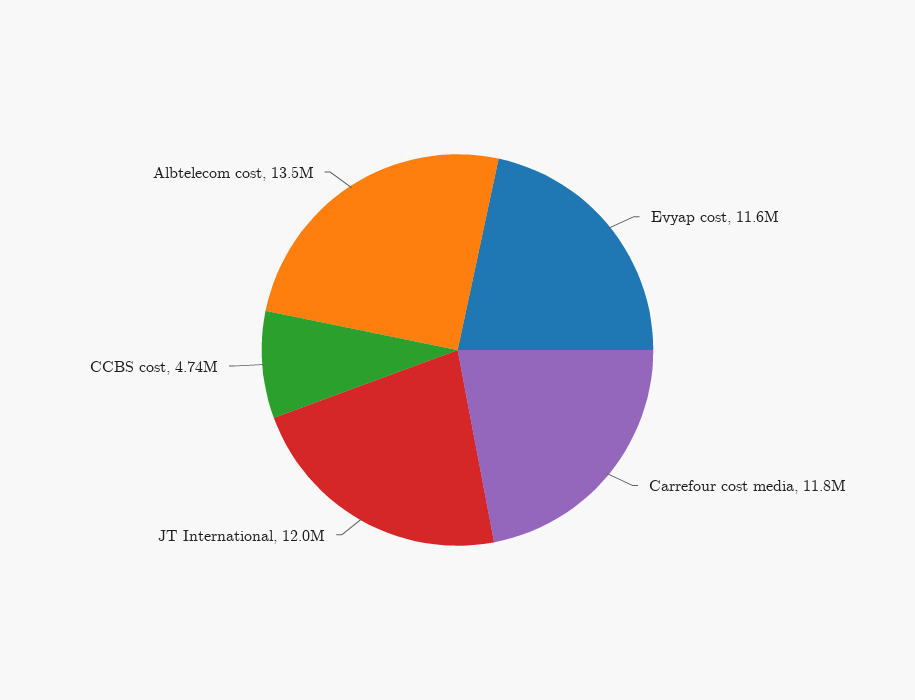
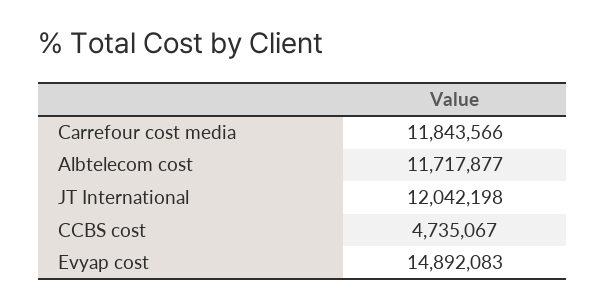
  {
-   "Evyap cost": 11600000,
+   "Evyap cost": 14892083,
    "Carrefour cost media": 11843566,
    "JT International": 12042198,
    "CCBS cost": 4735067,
-   "Albtelecom cost": 13500000
+   "Albtelecom cost": 11717877
  }

